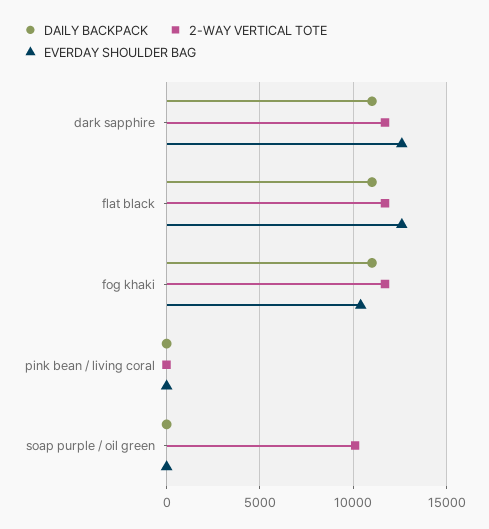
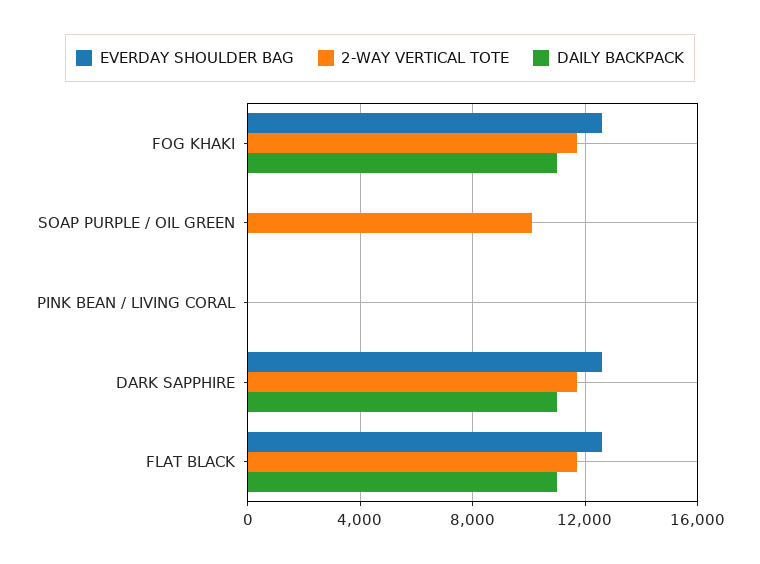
  {
    "DAILY BACKPACK": {
      "dark sapphire": 11000,
      "flat black": 11000,
      "fog khaki": 11000,
      "pink bean / living coral": 0,
      "soap purple / oil green": 0
    },
    "2-WAY VERTICAL TOTE": {
      "dark sapphire": 11500,
      "flat black": 11500,
      "fog khaki": 11500,
      "pink bean / living coral": 0,
      "soap purple / oil green": 10000
    },
    "EVERDAY SHOULDER BAG": {
      "dark sapphire": 12500,
      "flat black": 12500,
-     "fog khaki": 10500,
+     "fog khaki": 12500,
      "pink bean / living coral": 0,
      "soap purple / oil green": 0
    }
  }

